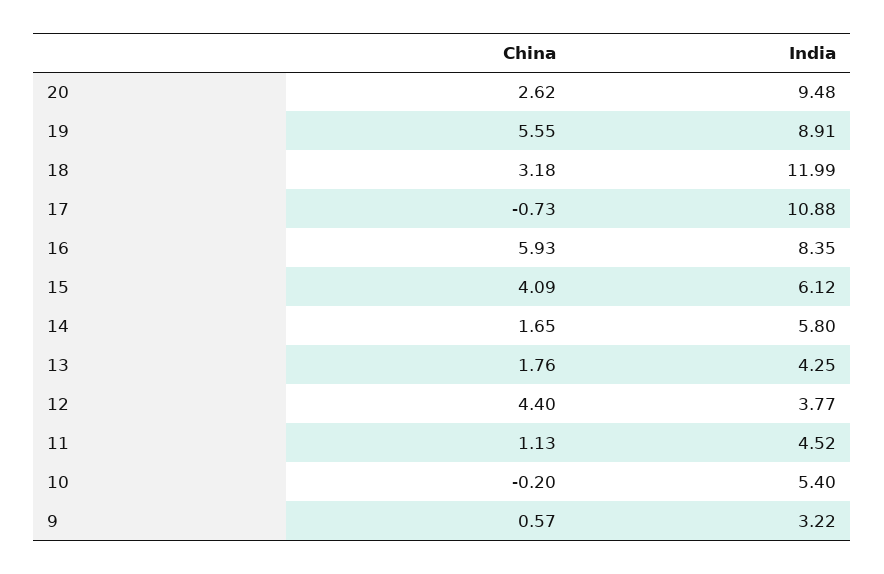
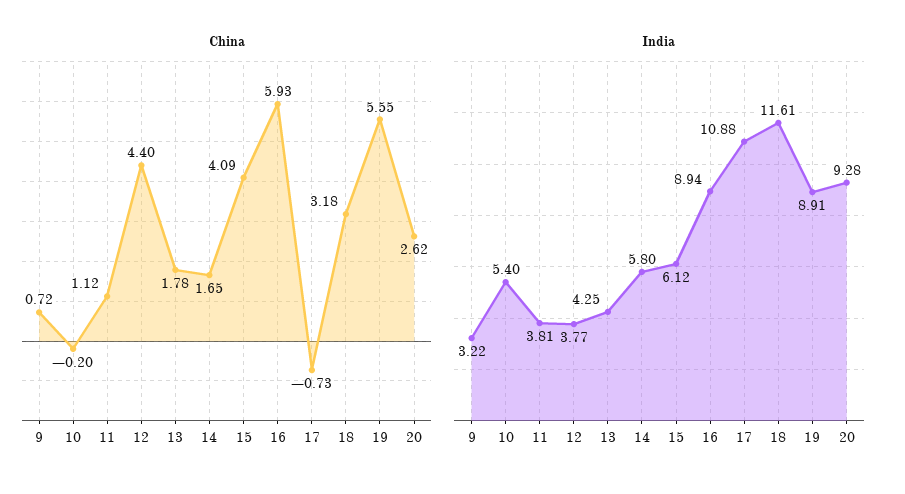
  {
    "China": {
      "20": 2.62,
      "19": 5.55,
      "18": 3.18,
      "17": -0.73,
      "16": 5.93,
      "15": 4.09,
      "14": 1.65,
-     "13": 1.76,
+     "13": 1.78,
      "12": 4.4,
-     "11": 1.13,
+     "11": 1.12,
      "10": -0.2,
-     "9": 0.57
+     "9": 0.72
    },
    "India": {
-     "20": 9.48,
+     "20": 9.28,
      "19": 8.91,
-     "18": 11.99,
+     "18": 11.61,
      "17": 10.88,
-     "16": 8.35,
+     "16": 8.94,
      "15": 6.12,
      "14": 5.8,
      "13": 4.25,
      "12": 3.77,
-     "11": 4.52,
+     "11": 3.81,
      "10": 5.4,
      "9": 3.22
    }
  }

